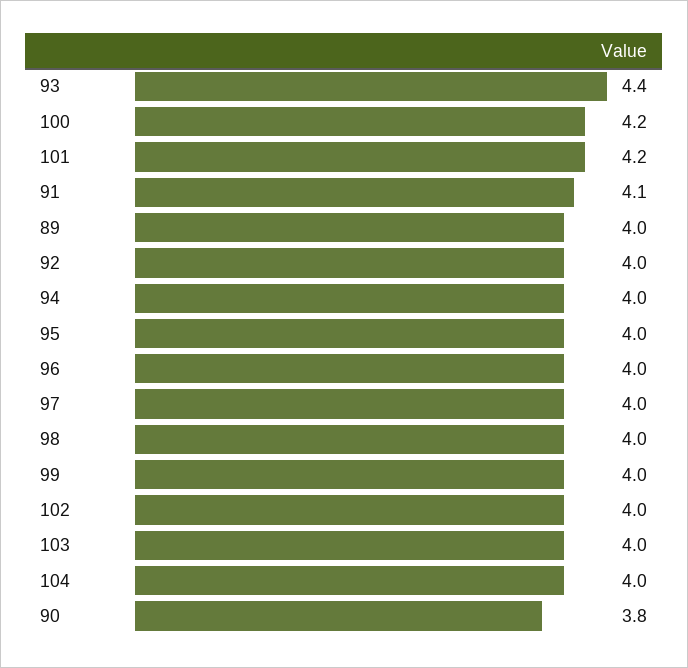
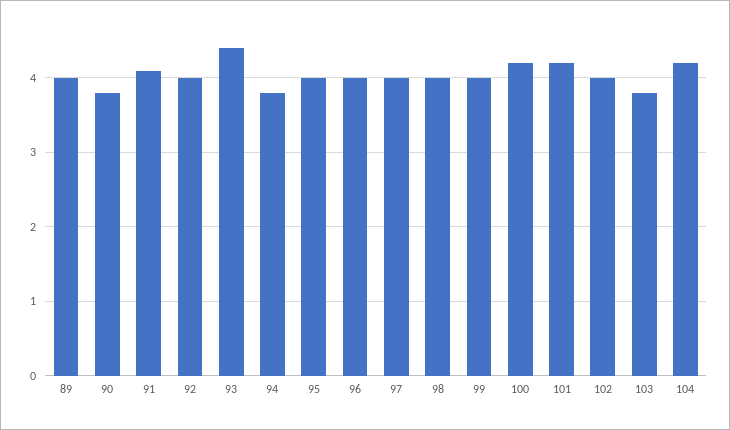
  {
    "93": 4.4,
    "100": 4.2,
    "101": 4.2,
    "91": 4.1,
    "89": 4,
    "92": 4,
-   "94": 4,
+   "94": 3.8,
    "95": 4,
    "96": 4,
    "97": 4,
    "98": 4,
    "99": 4,
    "102": 4,
-   "103": 4,
+   "103": 3.8,
-   "104": 4,
+   "104": 4.2,
    "90": 3.8
  }

